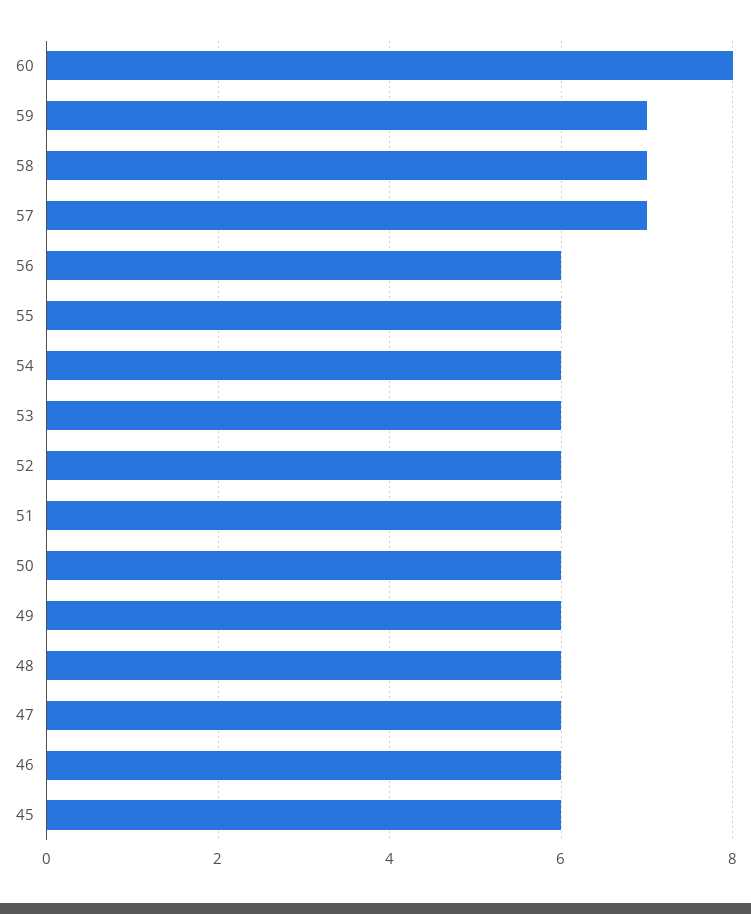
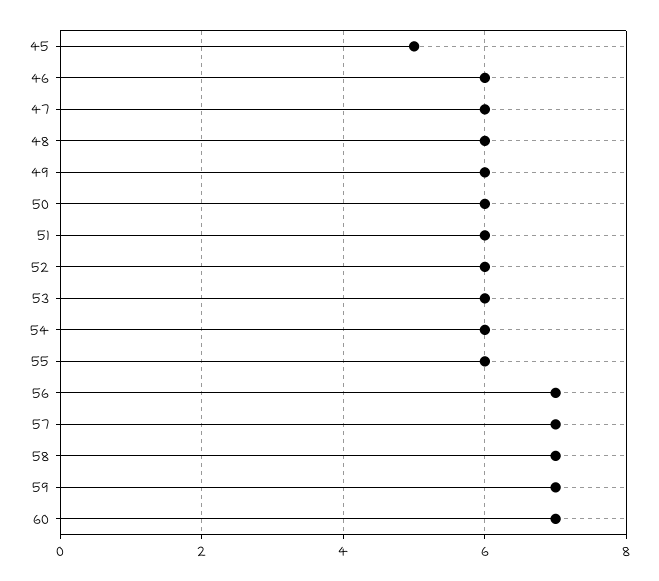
  {
-   "60": 8,
+   "60": 7,
    "59": 7,
    "58": 7,
    "57": 7,
-   "56": 6,
+   "56": 7,
    "55": 6,
    "54": 6,
    "53": 6,
    "52": 6,
    "51": 6,
    "50": 6,
    "49": 6,
    "48": 6,
    "47": 6,
    "46": 6,
-   "45": 6
+   "45": 5
  }

